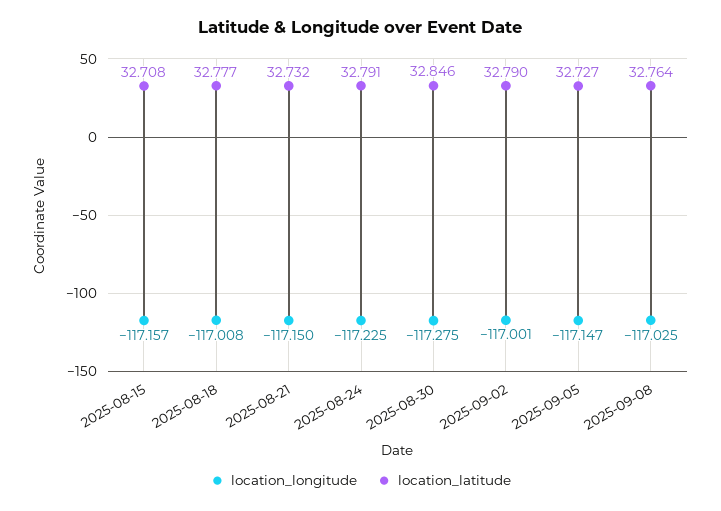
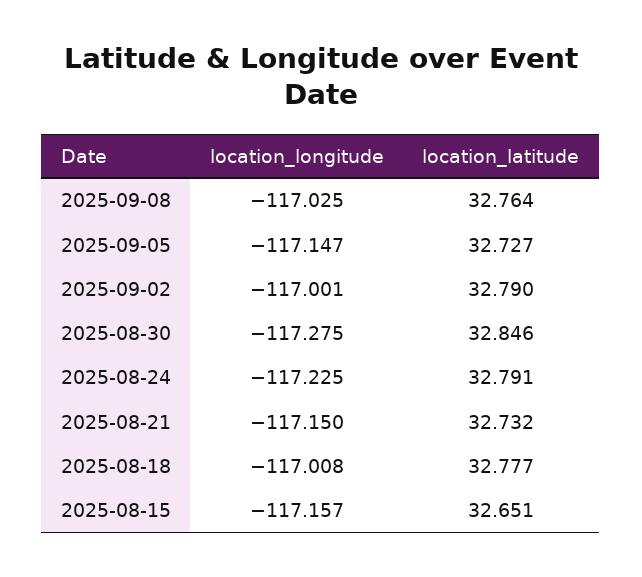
  {
    "location_longitude": {
      "2025-08-15": -117.157,
      "2025-08-18": -117.008,
      "2025-08-21": -117.15,
      "2025-08-24": -117.225,
      "2025-08-30": -117.275,
      "2025-09-02": -117.001,
      "2025-09-05": -117.147,
      "2025-09-08": -117.025
    },
    "location_latitude": {
-     "2025-08-15": 32.708,
+     "2025-08-15": 32.651,
      "2025-08-18": 32.777,
      "2025-08-21": 32.732,
      "2025-08-24": 32.791,
      "2025-08-30": 32.846,
      "2025-09-02": 32.79,
      "2025-09-05": 32.727,
      "2025-09-08": 32.764
    }
  }

